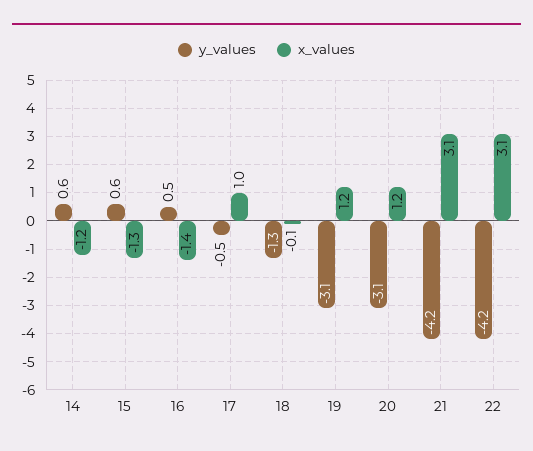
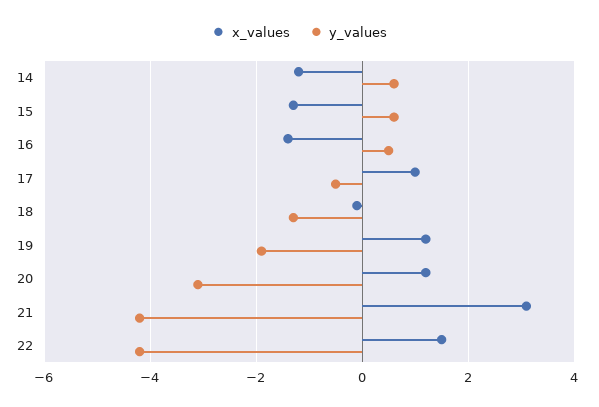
  {
    "y_values": {
      "14": 0.6,
      "15": 0.6,
      "16": 0.5,
      "17": -0.5,
      "18": -1.3,
-     "19": -3.1,
+     "19": -2,
      "20": -3.1,
      "21": -4.2,
      "22": -4.2
    },
    "x_values": {
      "14": -1.2,
      "15": -1.3,
      "16": -1.4,
      "17": 1,
      "18": -0.1,
      "19": 1.2,
      "20": 1.2,
      "21": 3.1,
-     "22": 3.1
+     "22": 1.5
    }
  }

